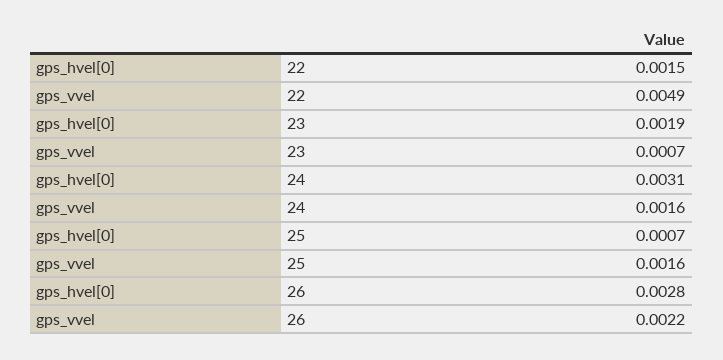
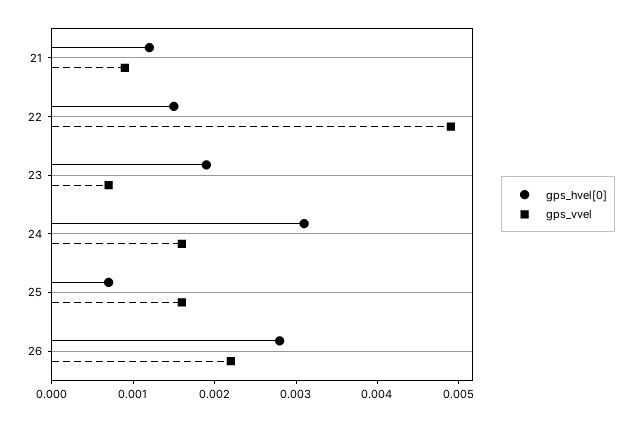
  {
    "gps_hvel[0]": {
      "22": 0.0015,
      "23": 0.0019,
      "24": 0.0031,
      "25": 0.0007,
-     "26": 0.0028
+     "26": 0.0028,
+     "21": 0.0012
    },
    "gps_vvel": {
      "22": 0.0049,
      "23": 0.0007,
      "24": 0.0016,
      "25": 0.0016,
-     "26": 0.0022
+     "26": 0.0022,
+     "21": 0.0009
    }
  }

